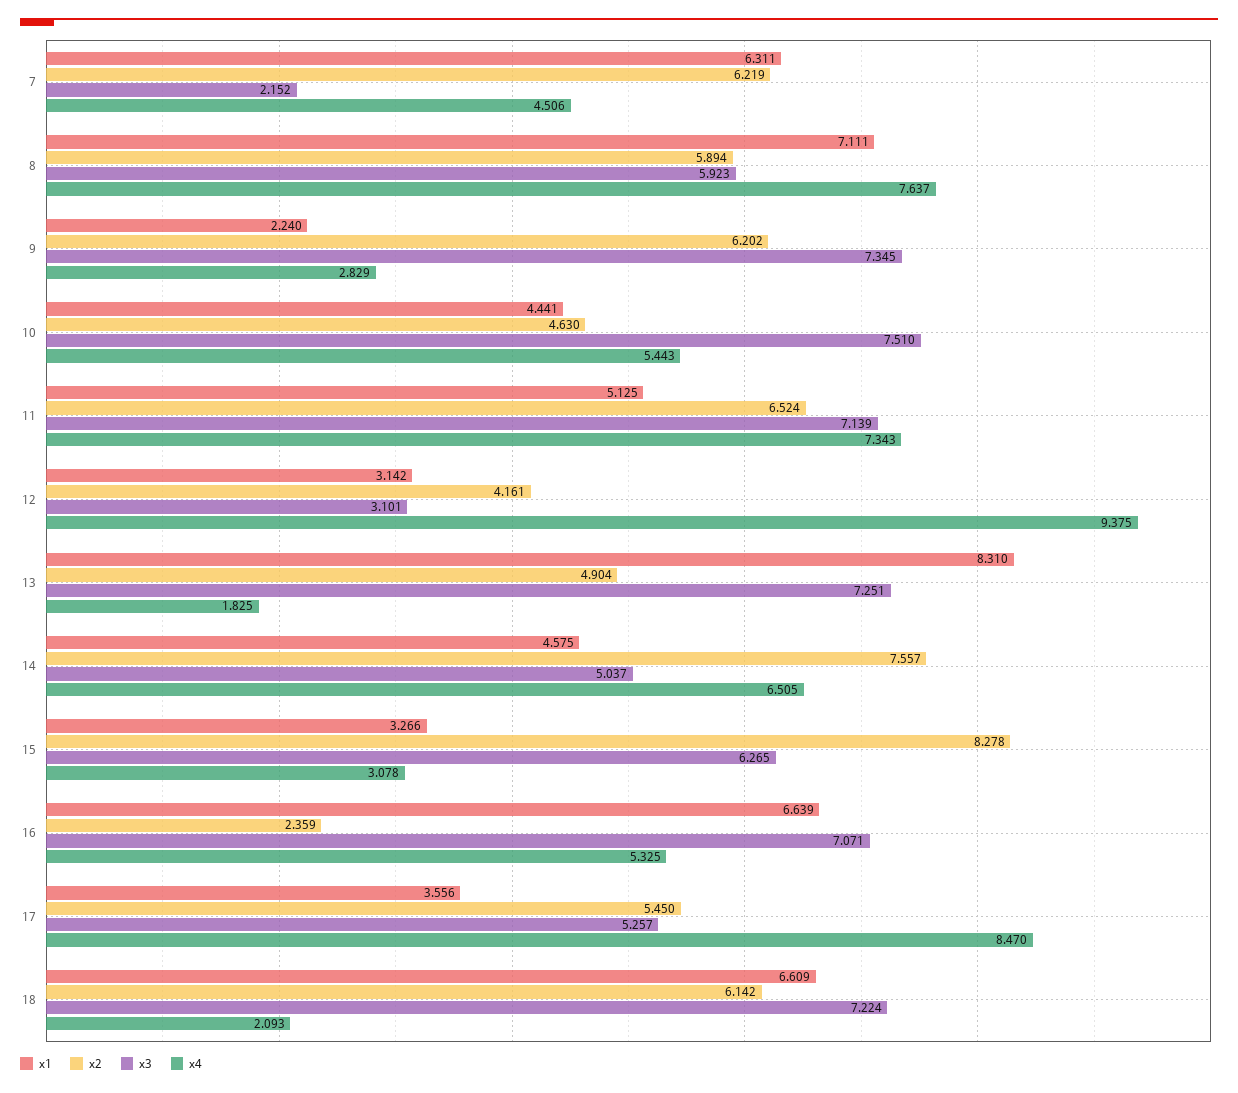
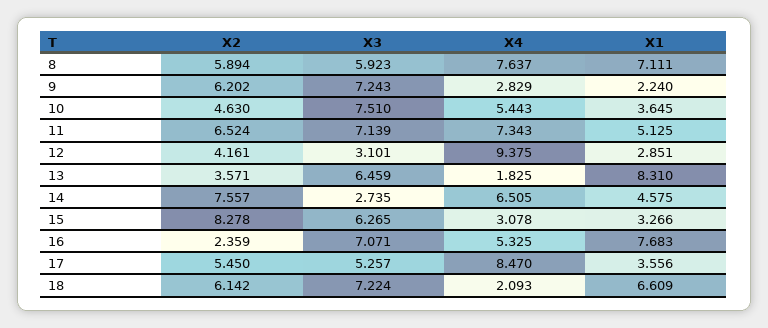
  {
    "x1": {
-     "7": 6.311,
      "8": 7.111,
      "9": 2.24,
-     "10": 4.441,
+     "10": 3.645,
      "11": 5.125,
-     "12": 3.142,
+     "12": 2.851,
      "13": 8.31,
      "14": 4.575,
      "15": 3.266,
-     "16": 6.639,
+     "16": 7.683,
      "17": 3.556,
      "18": 6.609
    },
    "x2": {
-     "7": 6.219,
      "8": 5.894,
      "9": 6.202,
      "10": 4.63,
      "11": 6.524,
      "12": 4.161,
-     "13": 4.904,
+     "13": 3.571,
      "14": 7.557,
      "15": 8.278,
      "16": 2.359,
      "17": 5.45,
      "18": 6.142
    },
    "x3": {
-     "7": 2.152,
      "8": 5.923,
-     "9": 7.345,
+     "9": 7.243,
      "10": 7.51,
      "11": 7.139,
      "12": 3.101,
-     "13": 7.251,
+     "13": 6.459,
-     "14": 5.037,
+     "14": 2.735,
      "15": 6.265,
      "16": 7.071,
      "17": 5.257,
      "18": 7.224
    },
    "x4": {
-     "7": 4.506,
      "8": 7.637,
      "9": 2.829,
      "10": 5.443,
      "11": 7.343,
      "12": 9.375,
      "13": 1.825,
      "14": 6.505,
      "15": 3.078,
      "16": 5.325,
      "17": 8.47,
      "18": 2.093
    }
  }

